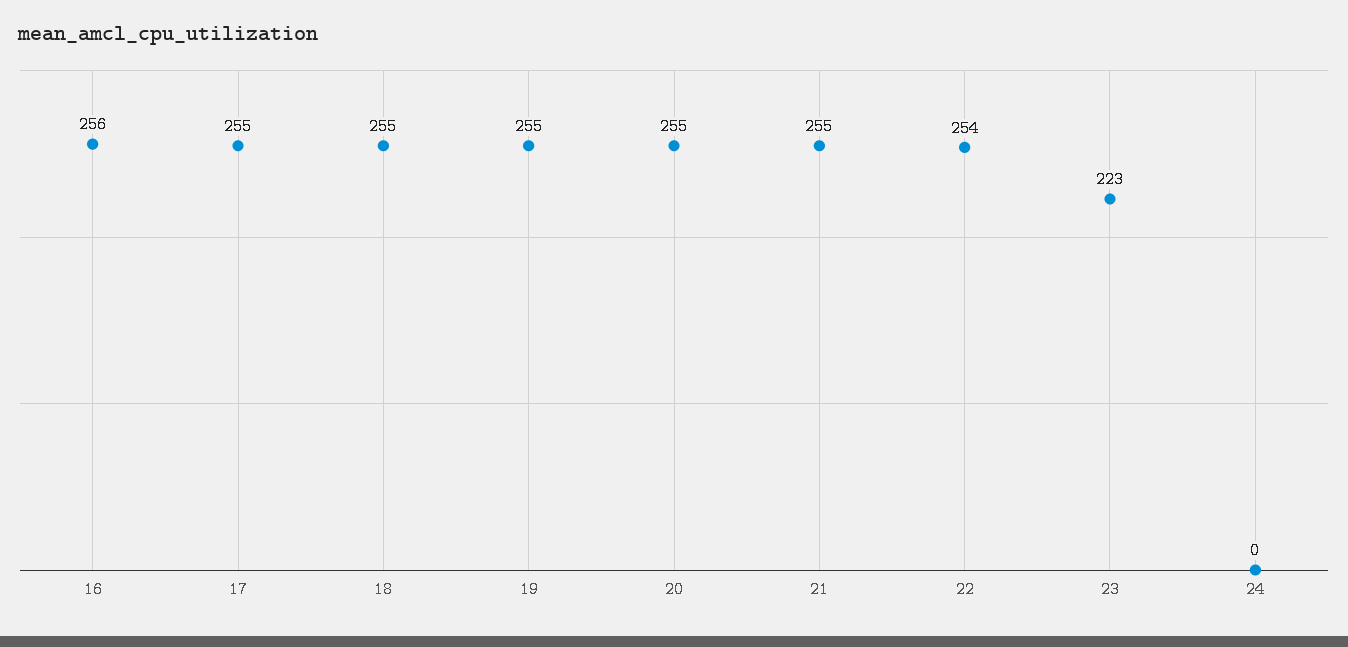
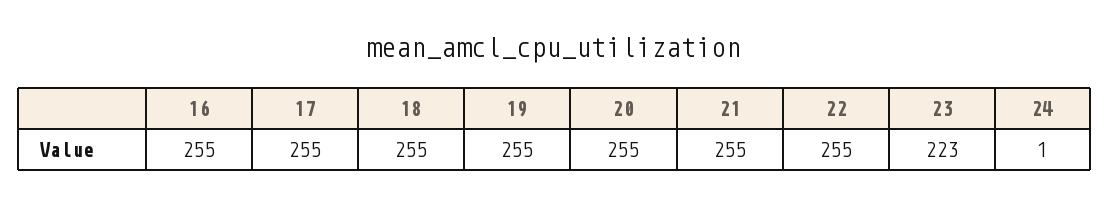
  {
-   "16": 256,
+   "16": 255,
    "17": 255,
    "18": 255,
    "19": 255,
    "20": 255,
    "21": 255,
-   "22": 254,
+   "22": 255,
    "23": 223,
-   "24": 0
+   "24": 1
  }

